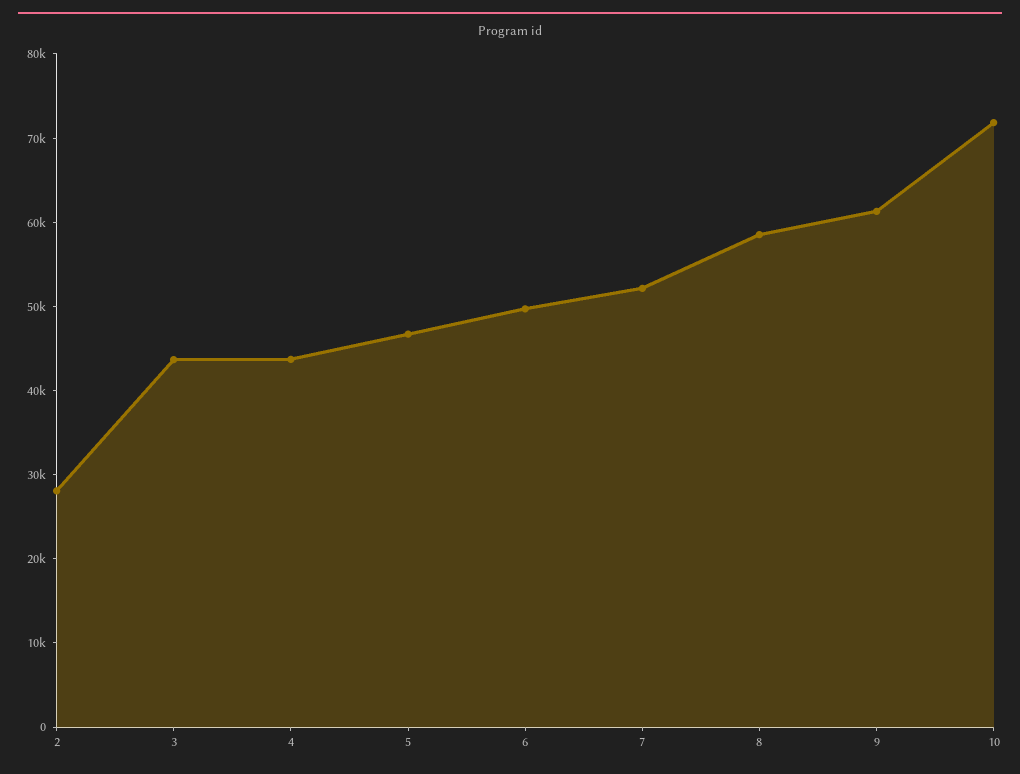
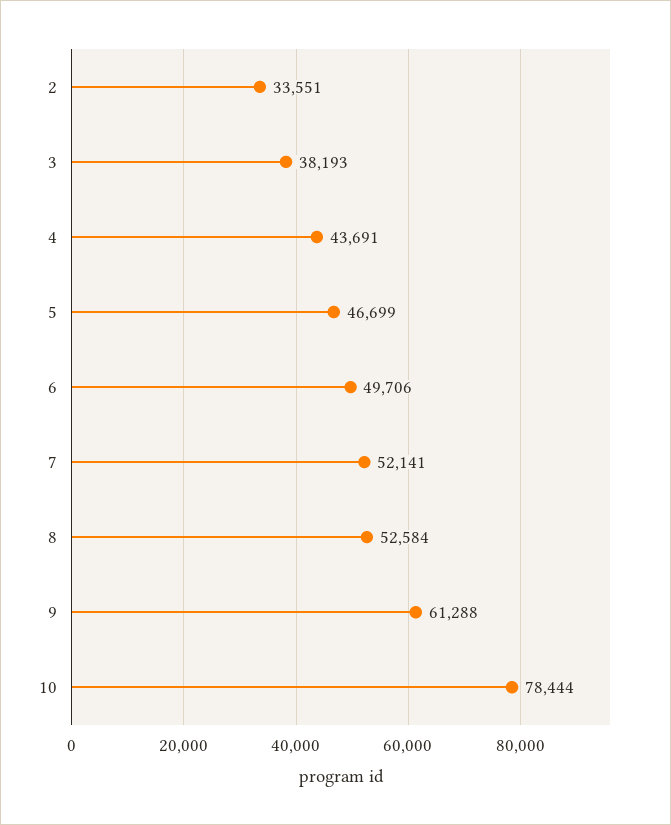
  {
-   "2": 28000,
+   "2": 33551,
-   "3": 44000,
+   "3": 38193,
    "4": 43691,
    "5": 46699,
    "6": 49706,
    "7": 52141,
-   "8": 58000,
+   "8": 52584,
    "9": 61288,
-   "10": 72000
+   "10": 78444
  }

